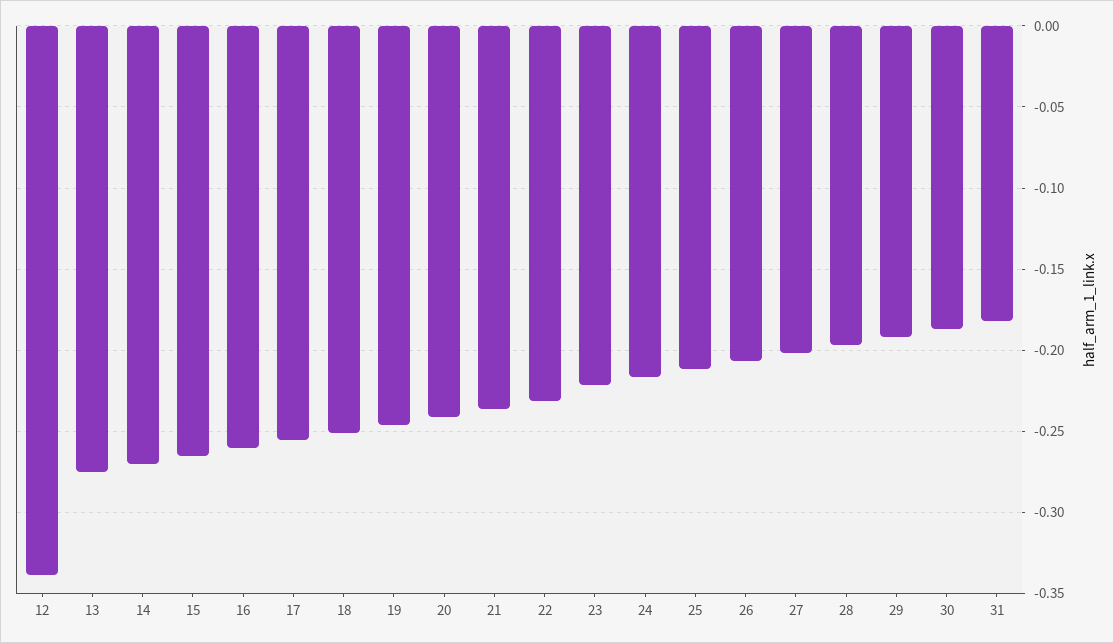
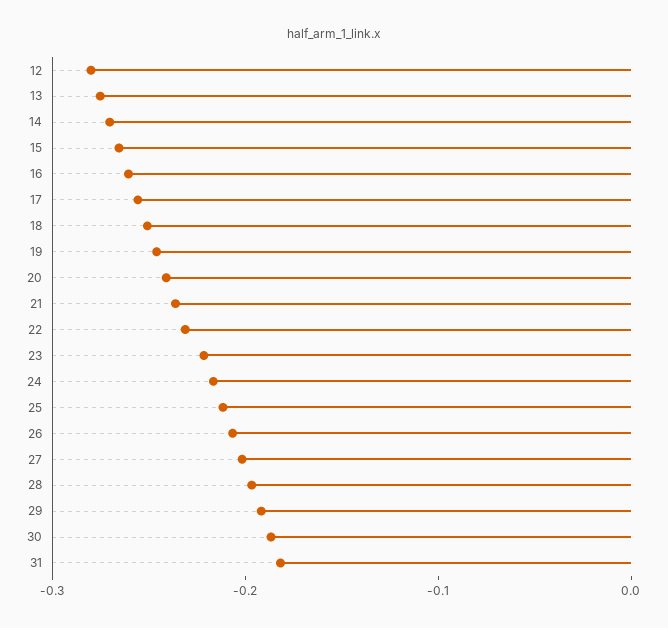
  {
-   "12": -0.34,
+   "12": -0.28,
    "13": -0.275,
    "14": -0.27,
    "15": -0.265,
    "16": -0.26,
    "17": -0.255,
    "18": -0.25,
    "19": -0.245,
    "20": -0.24,
    "21": -0.235,
    "22": -0.23,
    "23": -0.22,
    "24": -0.215,
    "25": -0.21,
    "26": -0.205,
    "27": -0.2,
    "28": -0.195,
    "29": -0.19,
    "30": -0.185,
    "31": -0.18
  }

